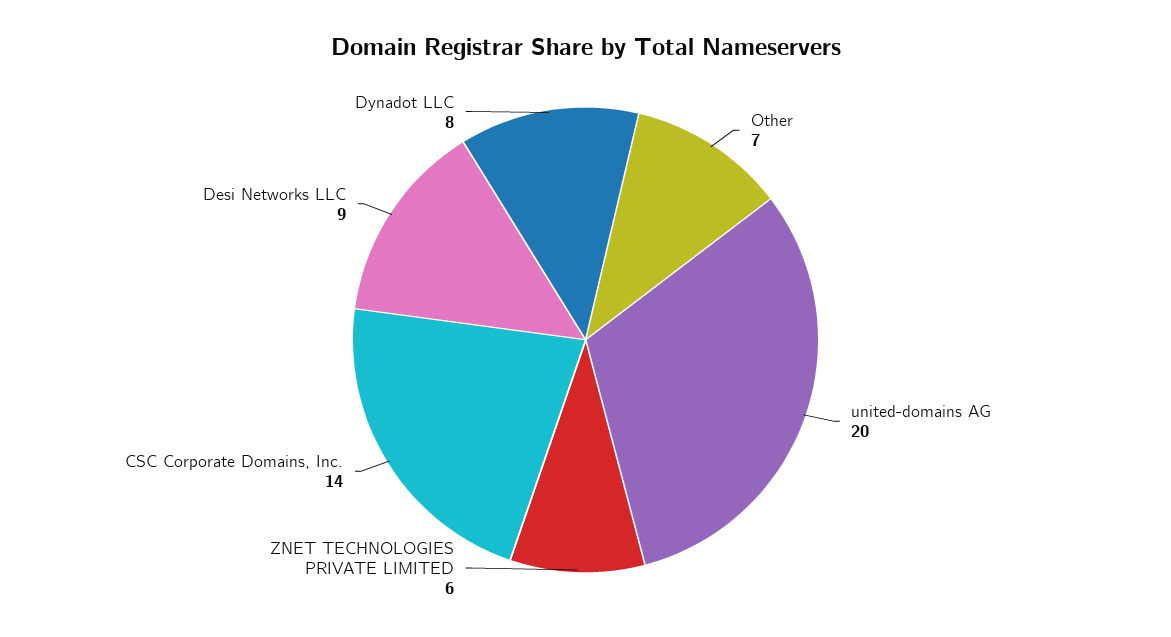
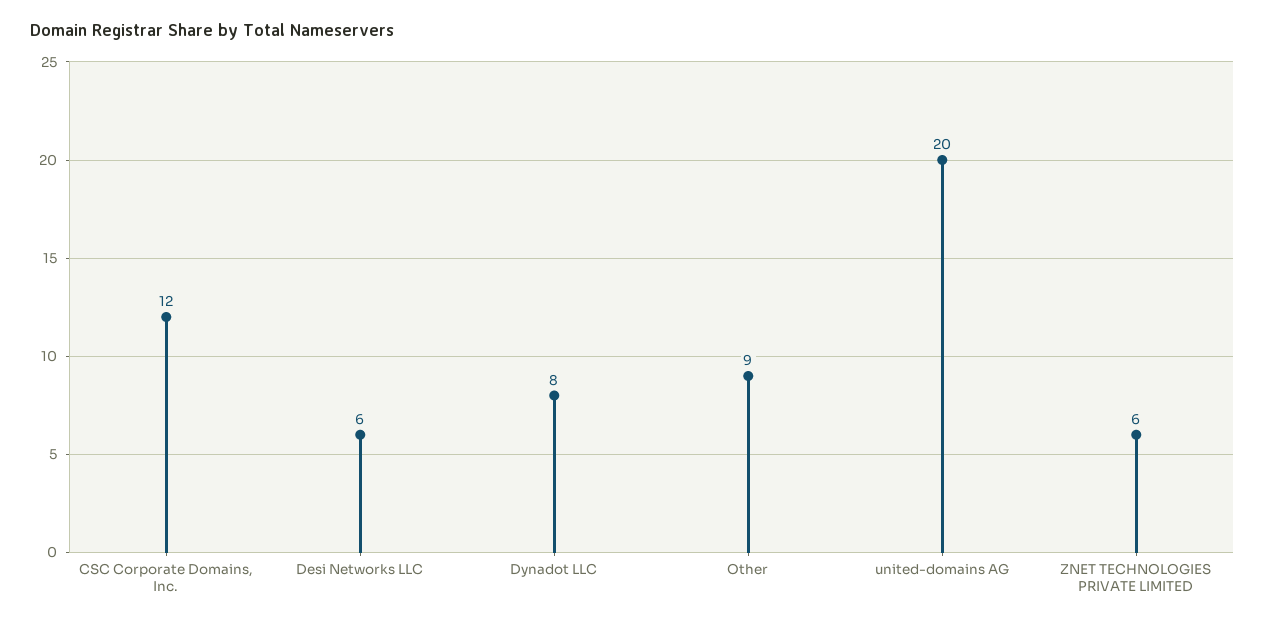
  {
-   "Other": 7,
+   "Other": 9,
    "united-domains AG": 20,
    "ZNET TECHNOLOGIES PRIVATE LIMITED": 6,
-   "CSC Corporate Domains, Inc.": 14,
+   "CSC Corporate Domains, Inc.": 12,
-   "Desi Networks LLC": 9,
+   "Desi Networks LLC": 6,
    "Dynadot LLC": 8
  }

